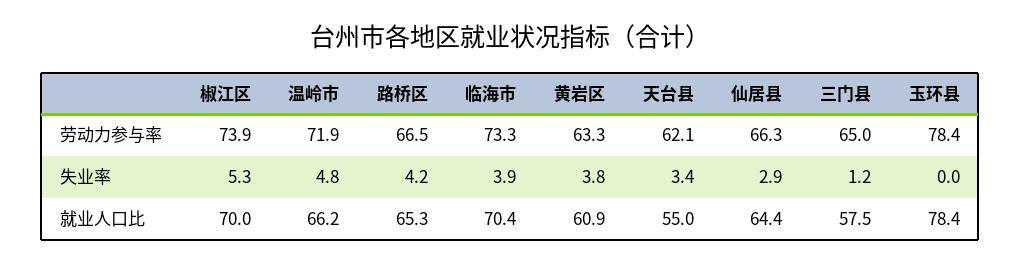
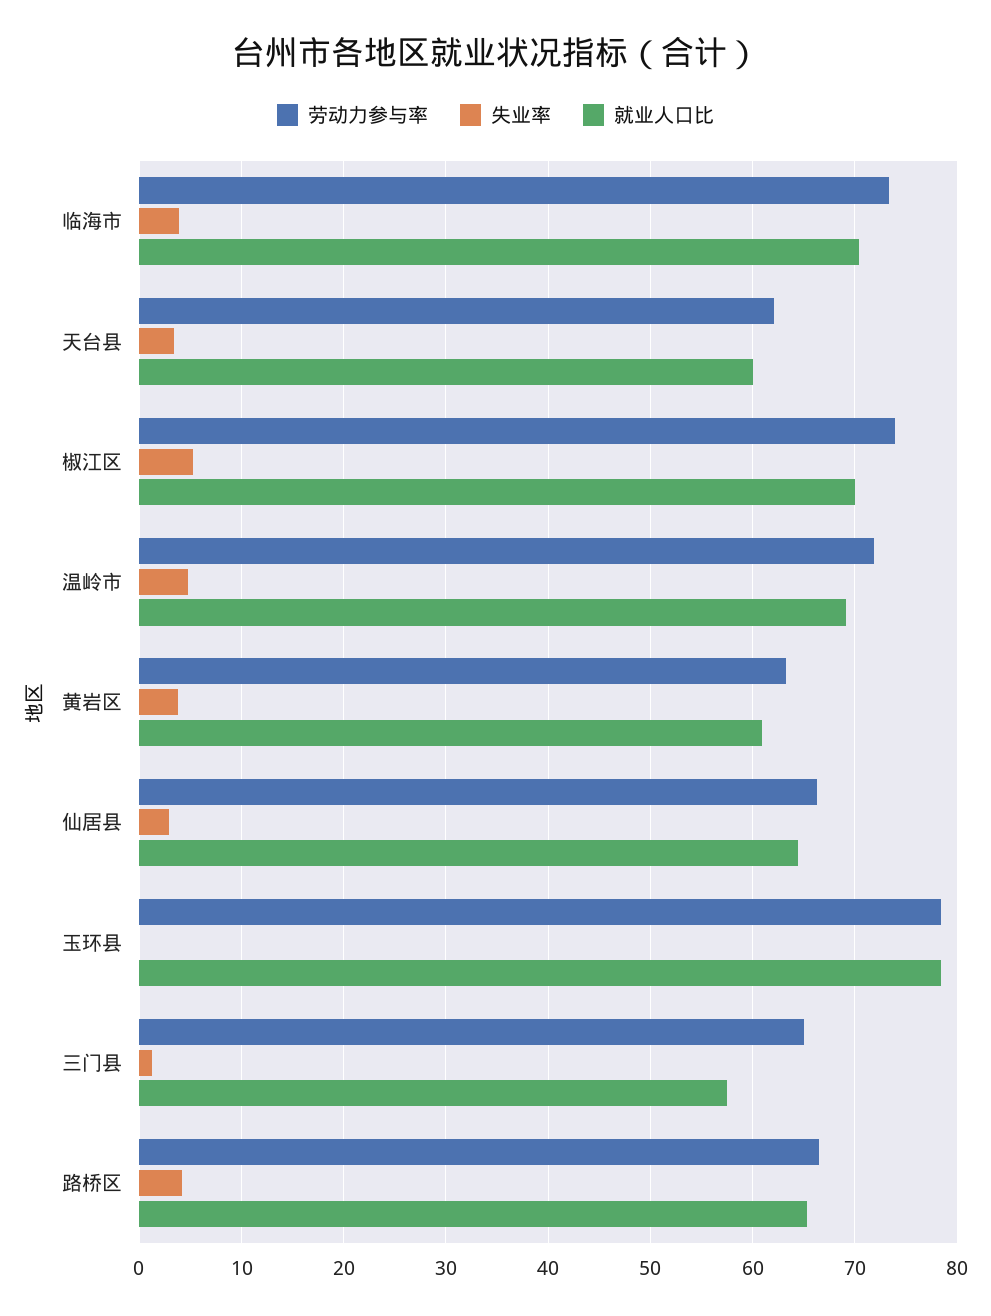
  {
    "劳动力参与率": {
      "椒江区": 73.9,
      "温岭市": 71.9,
      "路桥区": 66.5,
      "临海市": 73.3,
      "黄岩区": 63.3,
      "天台县": 62.1,
      "仙居县": 66.3,
      "三门县": 65,
      "玉环县": 78.4
    },
    "失业率": {
      "椒江区": 5.3,
      "温岭市": 4.8,
      "路桥区": 4.2,
      "临海市": 3.9,
      "黄岩区": 3.8,
      "天台县": 3.4,
      "仙居县": 2.9,
      "三门县": 1.2,
      "玉环县": 0
    },
    "就业人口比": {
      "椒江区": 70,
-     "温岭市": 66.2,
+     "温岭市": 69,
      "路桥区": 65.3,
      "临海市": 70.4,
      "黄岩区": 60.9,
-     "天台县": 55,
+     "天台县": 60,
      "仙居县": 64.4,
      "三门县": 57.5,
      "玉环县": 78.4
    }
  }

